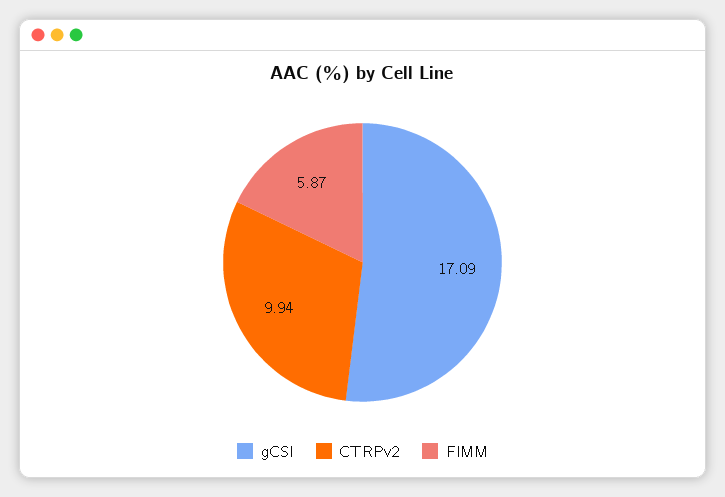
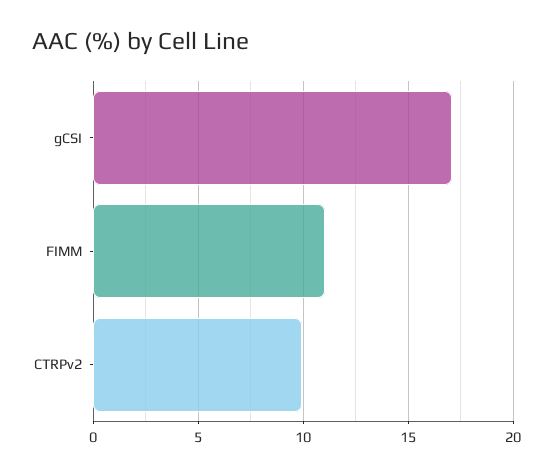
  {
    "gCSI": 17.09,
    "CTRPv2": 9.94,
-   "FIMM": 5.87
+   "FIMM": 11
  }

